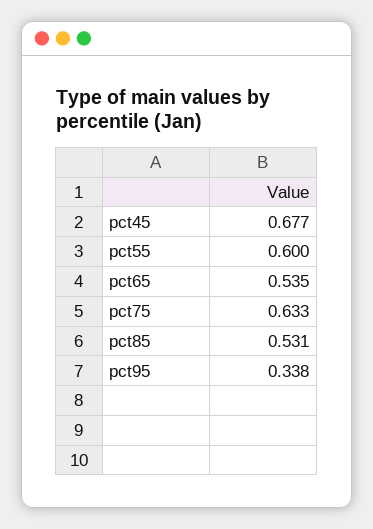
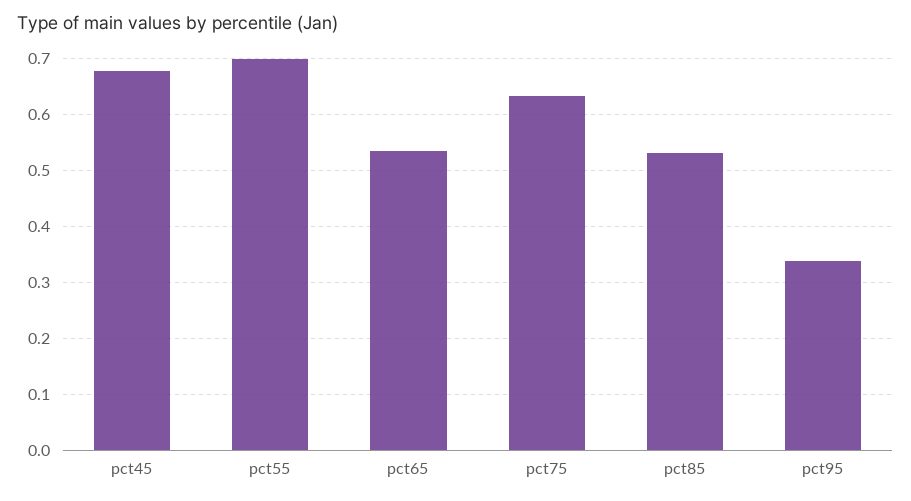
  {
    "pct45": 0.677,
-   "pct55": 0.6,
+   "pct55": 0.7,
    "pct65": 0.535,
    "pct75": 0.633,
    "pct85": 0.531,
    "pct95": 0.338
  }

